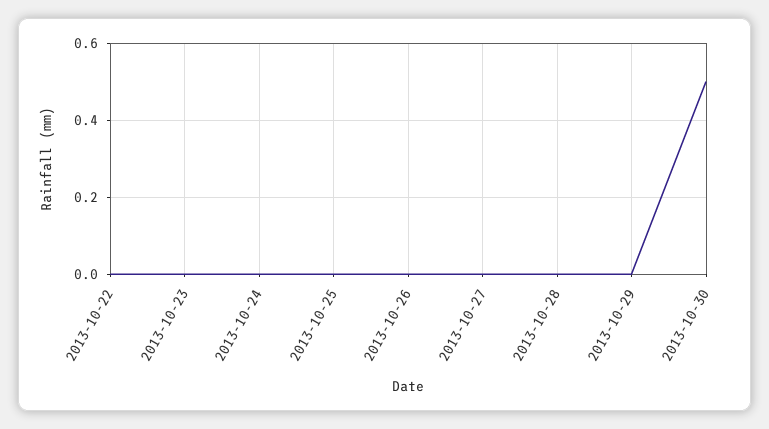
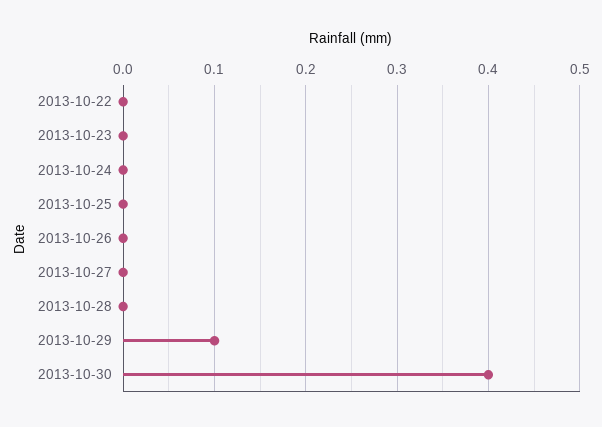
  {
    "2013-10-22": 0,
    "2013-10-23": 0,
    "2013-10-24": 0,
    "2013-10-25": 0,
    "2013-10-26": 0,
    "2013-10-27": 0,
    "2013-10-28": 0,
-   "2013-10-29": 0,
+   "2013-10-29": 0.1,
-   "2013-10-30": 0.5
+   "2013-10-30": 0.4
  }

